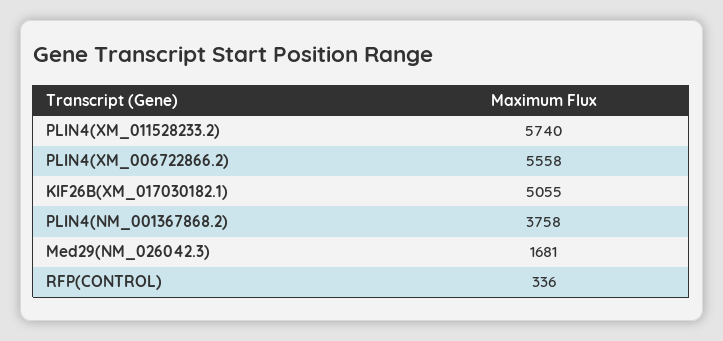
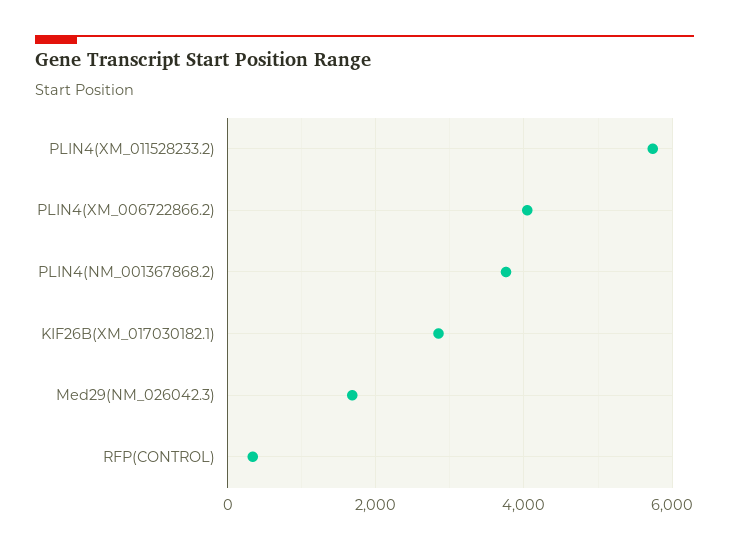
  {
    "PLIN4(XM_011528233.2)": 5740,
-   "PLIN4(XM_006722866.2)": 5558,
+   "PLIN4(XM_006722866.2)": 4000,
-   "KIF26B(XM_017030182.1)": 5055,
+   "KIF26B(XM_017030182.1)": 2800,
    "PLIN4(NM_001367868.2)": 3758,
    "Med29(NM_026042.3)": 1681,
    "RFP(CONTROL)": 336
  }

